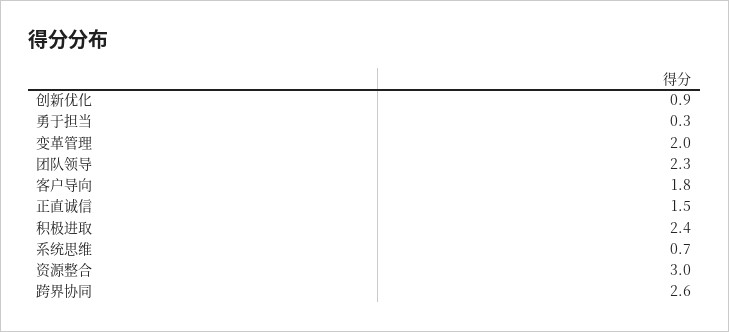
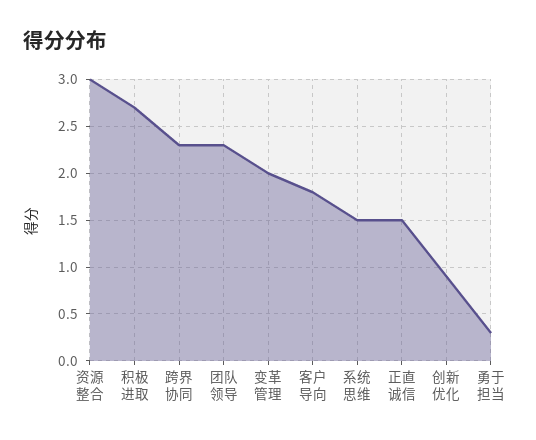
  {
    "创新优化": 0.9,
    "勇于担当": 0.3,
    "变革管理": 2,
    "团队领导": 2.3,
    "客户导向": 1.8,
    "正直诚信": 1.5,
-   "积极进取": 2.4,
+   "积极进取": 2.7,
-   "系统思维": 0.7,
+   "系统思维": 1.5,
    "资源整合": 3,
-   "跨界协同": 2.6
+   "跨界协同": 2.3
  }

